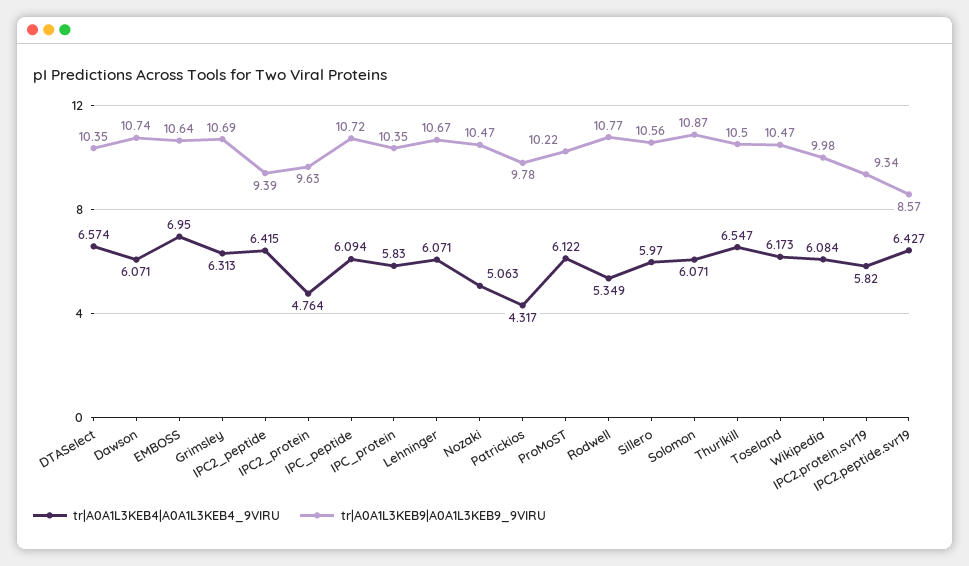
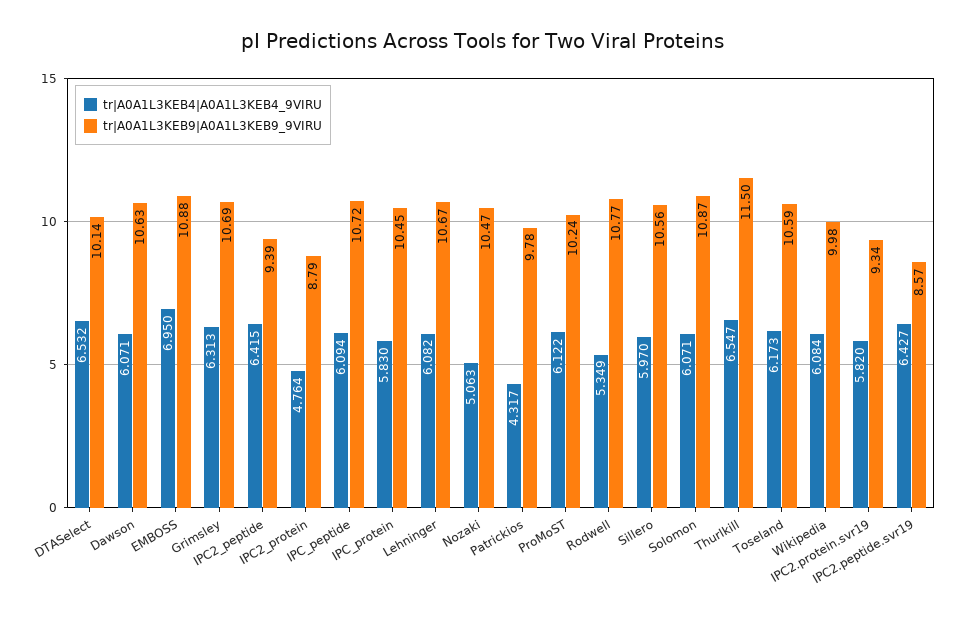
  {
    "tr|A0A1L3KEB4|A0A1L3KEB4_9VIRU": {
-     "DTASelect": 6.574,
+     "DTASelect": 6.532,
      "Dawson": 6.071,
      "EMBOSS": 6.95,
      "Grimsley": 6.313,
      "IPC2_peptide": 6.415,
      "IPC2_protein": 4.764,
      "IPC_peptide": 6.094,
      "IPC_protein": 5.83,
-     "Lehninger": 6.071,
+     "Lehninger": 6.082,
      "Nozaki": 5.063,
      "Patrickios": 4.317,
      "ProMoST": 6.122,
      "Rodwell": 5.349,
      "Sillero": 5.97,
      "Solomon": 6.071,
      "Thurlkill": 6.547,
      "Toseland": 6.173,
      "Wikipedia": 6.084,
      "IPC2.protein.svr19": 5.82,
      "IPC2.peptide.svr19": 6.427
    },
    "tr|A0A1L3KEB9|A0A1L3KEB9_9VIRU": {
-     "DTASelect": 10.35,
+     "DTASelect": 10.14,
-     "Dawson": 10.74,
+     "Dawson": 10.63,
-     "EMBOSS": 10.64,
+     "EMBOSS": 10.88,
      "Grimsley": 10.69,
      "IPC2_peptide": 9.39,
-     "IPC2_protein": 9.63,
+     "IPC2_protein": 8.79,
      "IPC_peptide": 10.72,
-     "IPC_protein": 10.35,
+     "IPC_protein": 10.45,
      "Lehninger": 10.67,
      "Nozaki": 10.47,
      "Patrickios": 9.78,
-     "ProMoST": 10.22,
+     "ProMoST": 10.24,
      "Rodwell": 10.77,
      "Sillero": 10.56,
      "Solomon": 10.87,
-     "Thurlkill": 10.5,
+     "Thurlkill": 11.5,
-     "Toseland": 10.47,
+     "Toseland": 10.59,
      "Wikipedia": 9.98,
      "IPC2.protein.svr19": 9.34,
      "IPC2.peptide.svr19": 8.57
    }
  }

